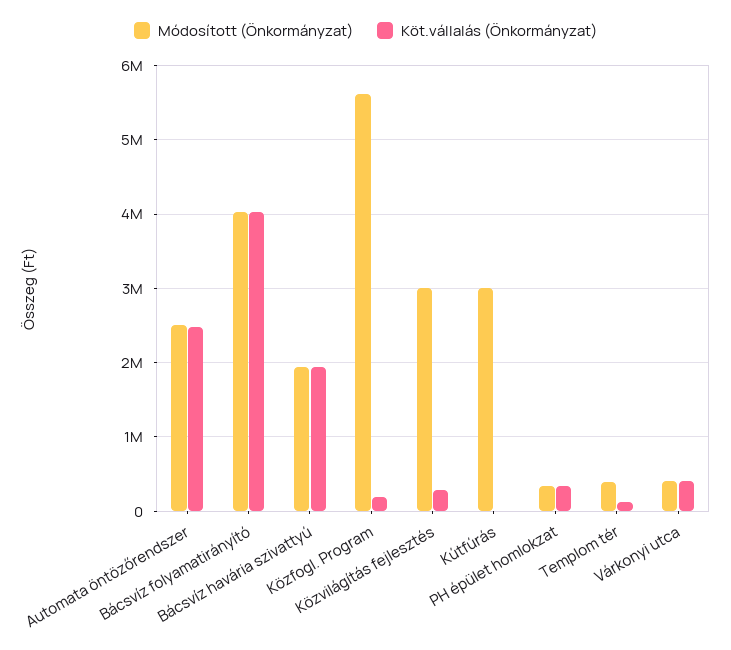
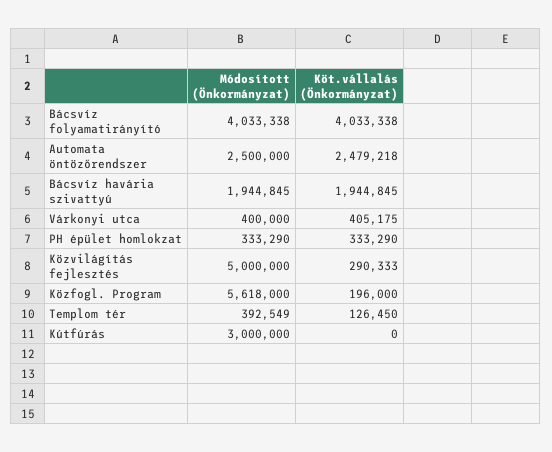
  {
    "Módosított (Önkormányzat)": {
      "Automata öntözőrendszer": 2500000,
      "Bácsvíz folyamatirányító": 4033338,
      "Bácsvíz havária szivattyú": 1944845,
      "Közfogl. Program": 5618000,
-     "Közvilágítás fejlesztés": 3000000,
+     "Közvilágítás fejlesztés": 5000000,
      "Kútfúrás": 3000000,
      "PH épület homlokzat": 333290,
      "Templom tér": 392549,
      "Várkonyi utca": 400000
    },
    "Köt.vállalás (Önkormányzat)": {
      "Automata öntözőrendszer": 2479218,
      "Bácsvíz folyamatirányító": 4033338,
      "Bácsvíz havária szivattyú": 1944845,
      "Közfogl. Program": 196000,
      "Közvilágítás fejlesztés": 290333,
      "Kútfúrás": 0,
      "PH épület homlokzat": 333290,
      "Templom tér": 126450,
      "Várkonyi utca": 405175
    }
  }

